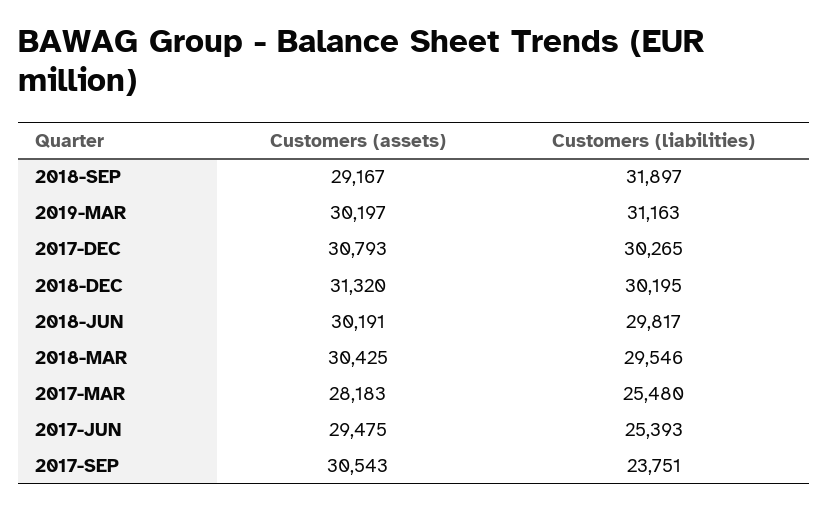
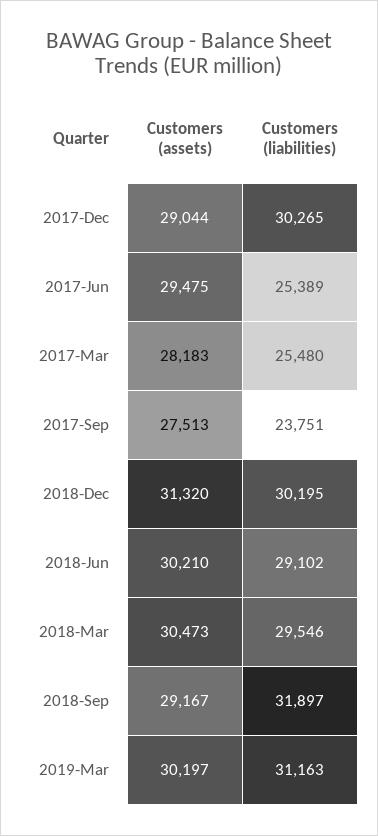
  {
    "Customers (assets)": {
      "2018-SEP": 29167,
      "2019-MAR": 30197,
-     "2017-DEC": 30793,
+     "2017-DEC": 29044,
      "2018-DEC": 31320,
-     "2018-JUN": 30191,
+     "2018-JUN": 30210,
-     "2018-MAR": 30425,
+     "2018-MAR": 30473,
      "2017-MAR": 28183,
      "2017-JUN": 29475,
-     "2017-SEP": 30543
+     "2017-SEP": 27513
    },
    "Customers (liabilities)": {
      "2018-SEP": 31897,
      "2019-MAR": 31163,
      "2017-DEC": 30265,
      "2018-DEC": 30195,
-     "2018-JUN": 29817,
+     "2018-JUN": 29102,
      "2018-MAR": 29546,
      "2017-MAR": 25480,
-     "2017-JUN": 25393,
+     "2017-JUN": 25389,
      "2017-SEP": 23751
    }
  }

